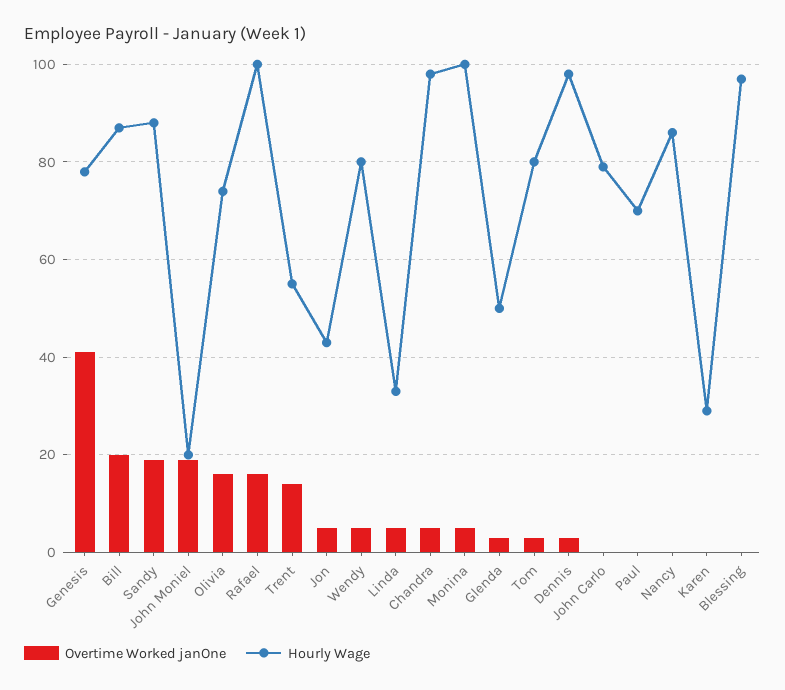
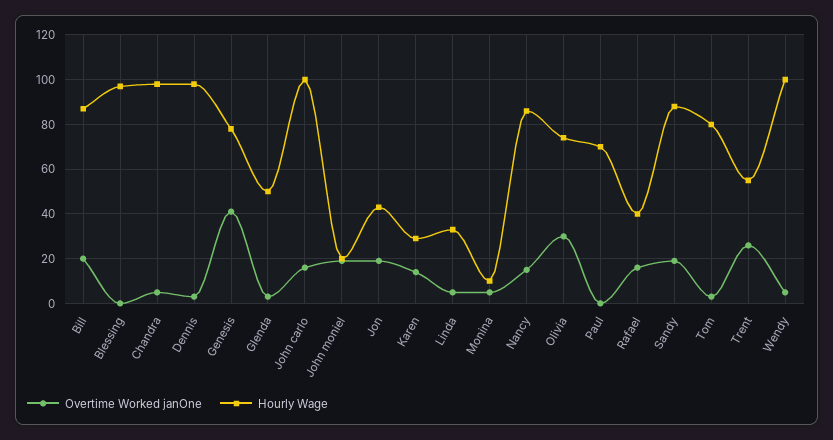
  {
    "Overtime Worked janOne": {
      "Genesis": 40,
      "Bill": 20,
      "Sandy": 20,
      "John Moniel": 20,
-     "Olivia": 15,
+     "Olivia": 30,
      "Rafael": 15,
-     "Trent": 15,
+     "Trent": 25,
-     "Jon": 5,
+     "Jon": 20,
      "Wendy": 5,
      "Linda": 5,
      "Chandra": 5,
      "Monina": 5,
      "Glenda": 5,
      "Tom": 5,
      "Dennis": 5,
-     "John Carlo": 0,
+     "John Carlo": 15,
      "Paul": 0,
-     "Nancy": 0,
+     "Nancy": 15,
-     "Karen": 0,
+     "Karen": 15,
      "Blessing": 0
    },
    "Hourly Wage": {
      "Genesis": 80,
      "Bill": 85,
      "Sandy": 90,
      "John Moniel": 20,
      "Olivia": 75,
-     "Rafael": 100,
+     "Rafael": 40,
      "Trent": 55,
      "Jon": 45,
-     "Wendy": 80,
+     "Wendy": 100,
      "Linda": 35,
      "Chandra": 100,
-     "Monina": 100,
+     "Monina": 10,
      "Glenda": 50,
      "Tom": 80,
      "Dennis": 100,
-     "John Carlo": 80,
+     "John Carlo": 100,
      "Paul": 70,
      "Nancy": 85,
      "Karen": 30,
      "Blessing": 95
    }
  }

